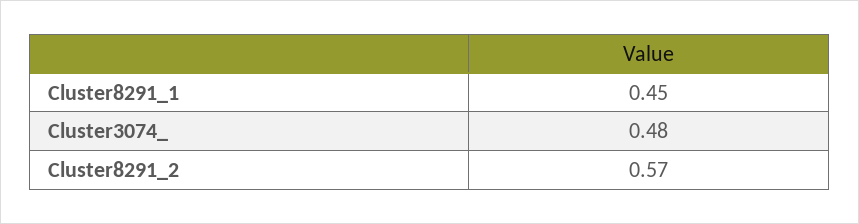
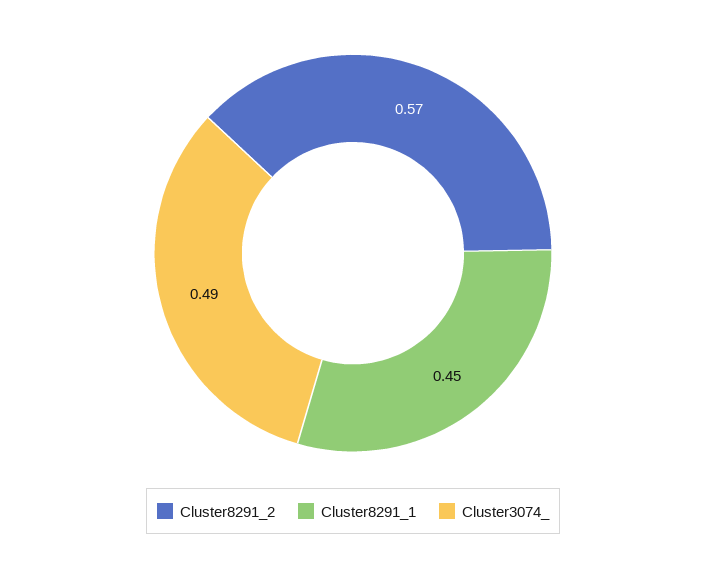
  {
    "Cluster8291_1": 0.45,
-   "Cluster3074_": 0.48,
+   "Cluster3074_": 0.49,
    "Cluster8291_2": 0.57
  }

